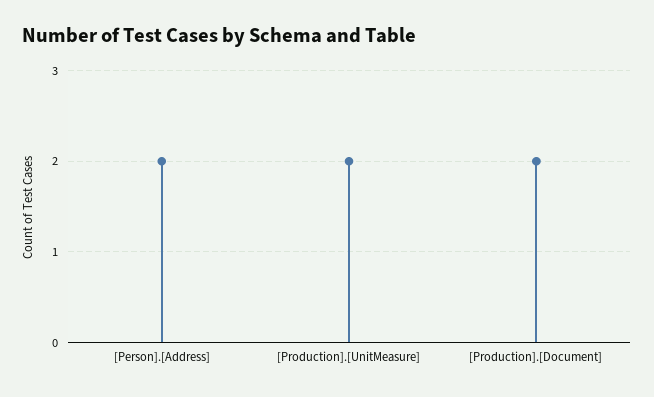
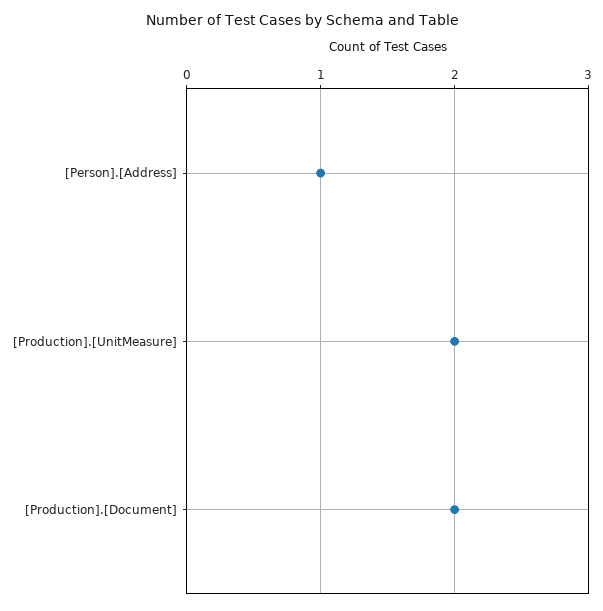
  {
-   "[Person].[Address]": 2,
+   "[Person].[Address]": 1,
    "[Production].[UnitMeasure]": 2,
    "[Production].[Document]": 2
  }

